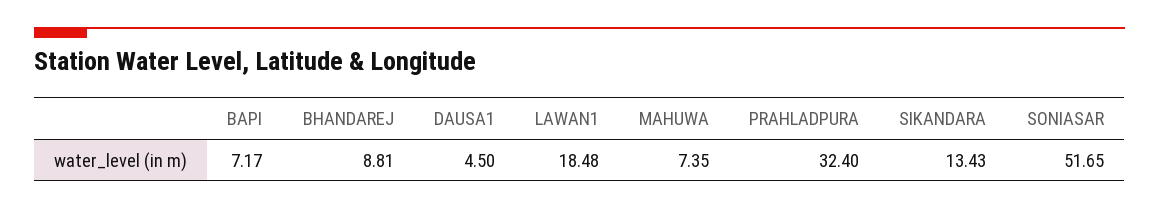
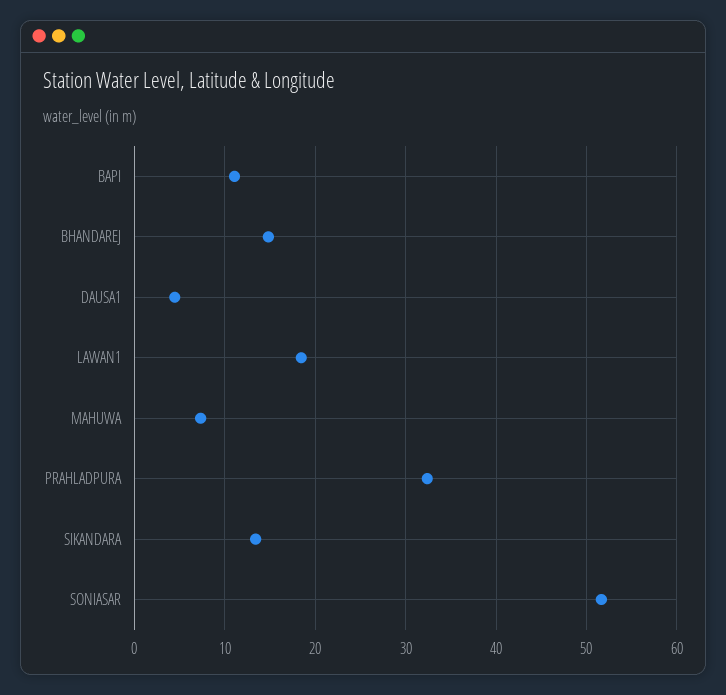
  {
-   "BAPI": 7.17,
+   "BAPI": 11,
-   "BHANDAREJ": 8.81,
+   "BHANDAREJ": 15,
    "DAUSA1": 4.5,
    "LAWAN1": 18.48,
    "MAHUWA": 7.35,
    "PRAHLADPURA": 32.4,
    "SIKANDARA": 13.43,
    "SONIASAR": 51.65
  }

